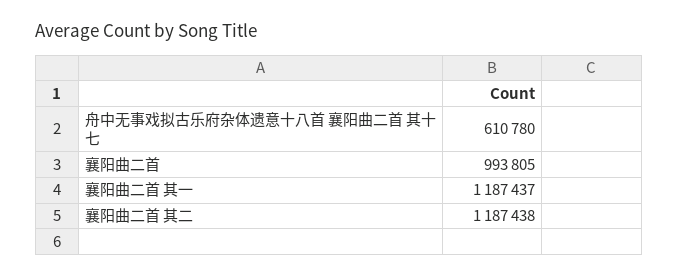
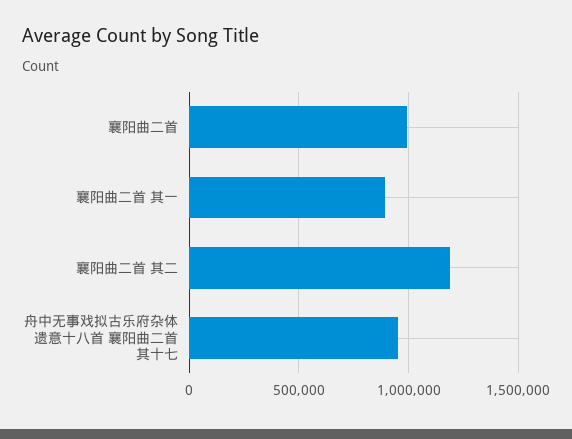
  {
-   "舟中无事戏拟古乐府杂体遗意十八首 襄阳曲二首 其十七": 610780,
+   "舟中无事戏拟古乐府杂体遗意十八首 襄阳曲二首 其十七": 950000,
    "襄阳曲二首": 993805,
-   "襄阳曲二首 其一": 1187437,
+   "襄阳曲二首 其一": 900000,
    "襄阳曲二首 其二": 1187438
  }

